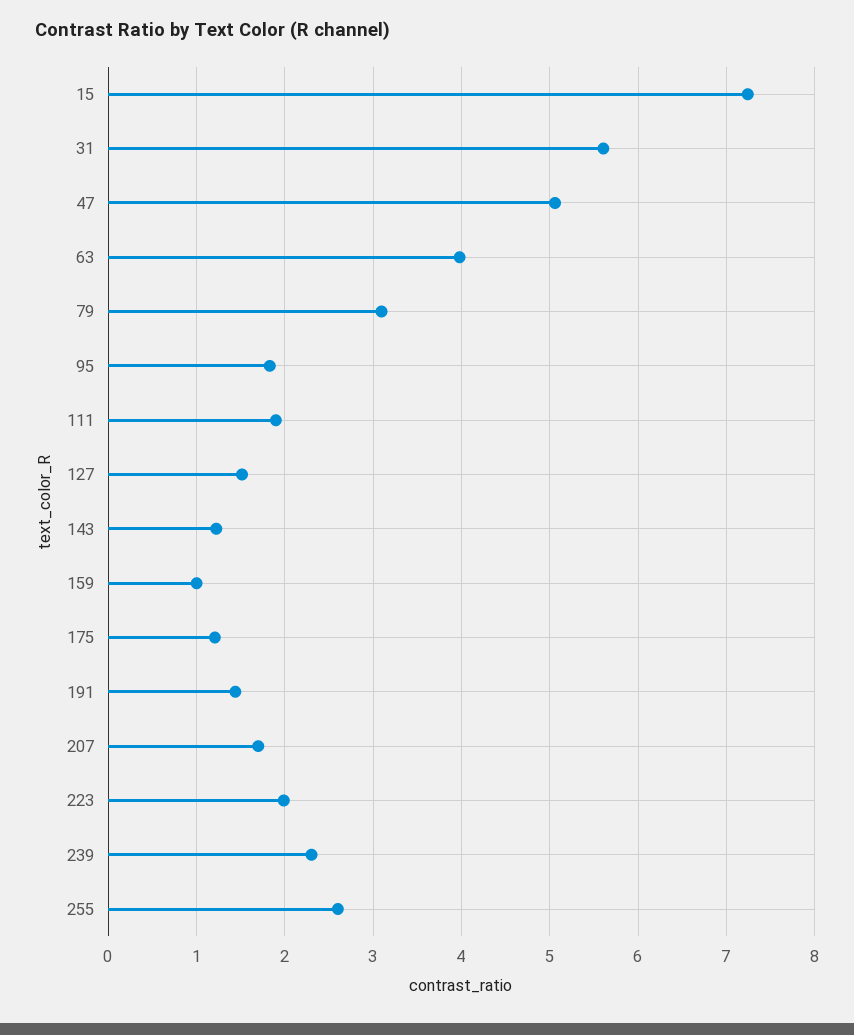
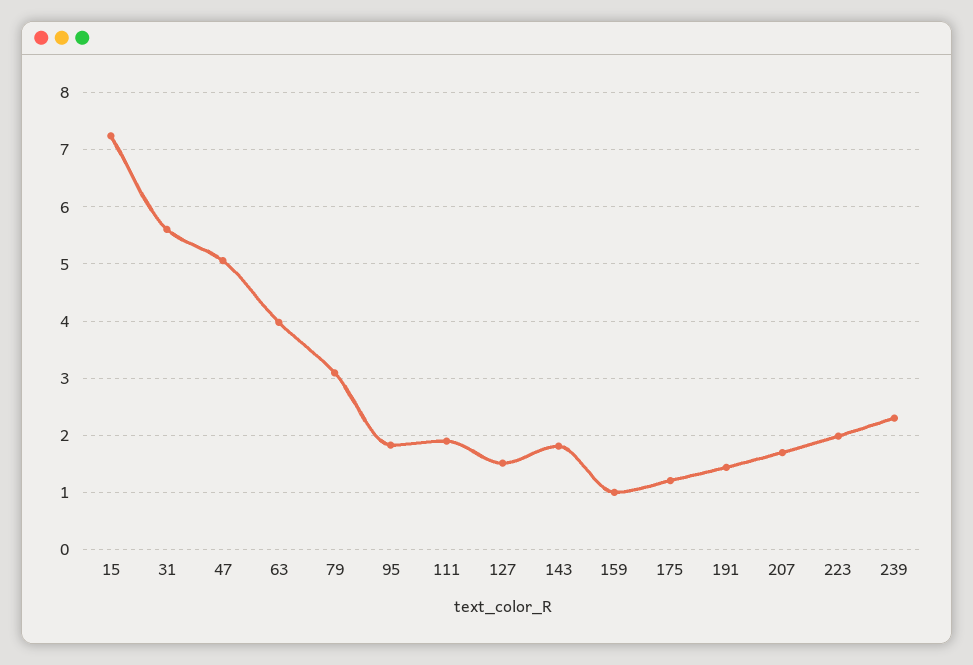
  {
    "15": 7.2,
    "31": 5.6,
    "47": 5.1,
    "63": 4,
    "79": 3.1,
    "95": 1.8,
    "111": 1.9,
    "127": 1.5,
-   "143": 1.2,
+   "143": 1.8,
    "159": 1,
    "175": 1.2,
    "191": 1.4,
    "207": 1.7,
    "223": 2,
-   "239": 2.3,
+   "239": 2.3
-   "255": 2.6
  }

